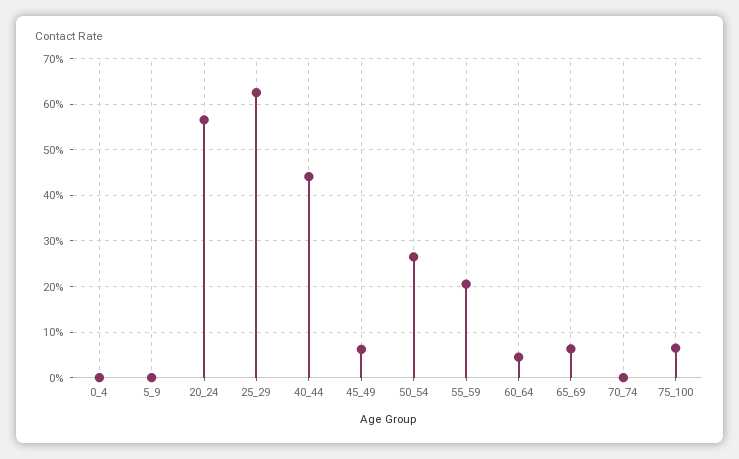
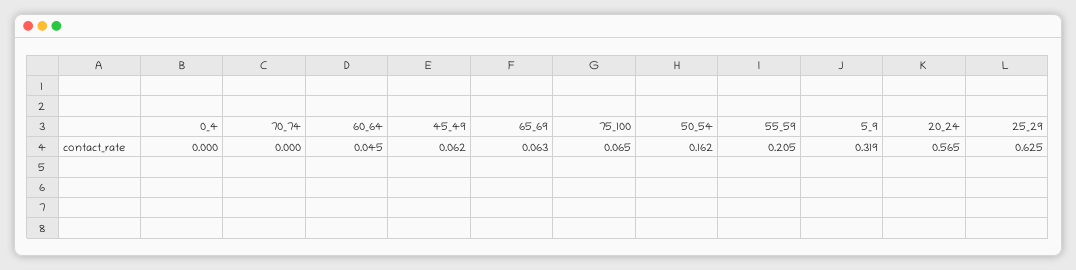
  {
    "0_4": 0,
-   "5_9": 0,
+   "5_9": 0.319,
    "20_24": 0.565,
    "25_29": 0.625,
-   "40_44": 0.44,
    "45_49": 0.062,
-   "50_54": 0.26,
+   "50_54": 0.162,
    "55_59": 0.205,
    "60_64": 0.045,
    "65_69": 0.063,
    "70_74": 0,
    "75_100": 0.065
  }

